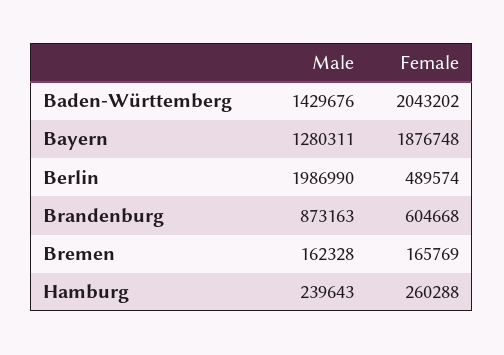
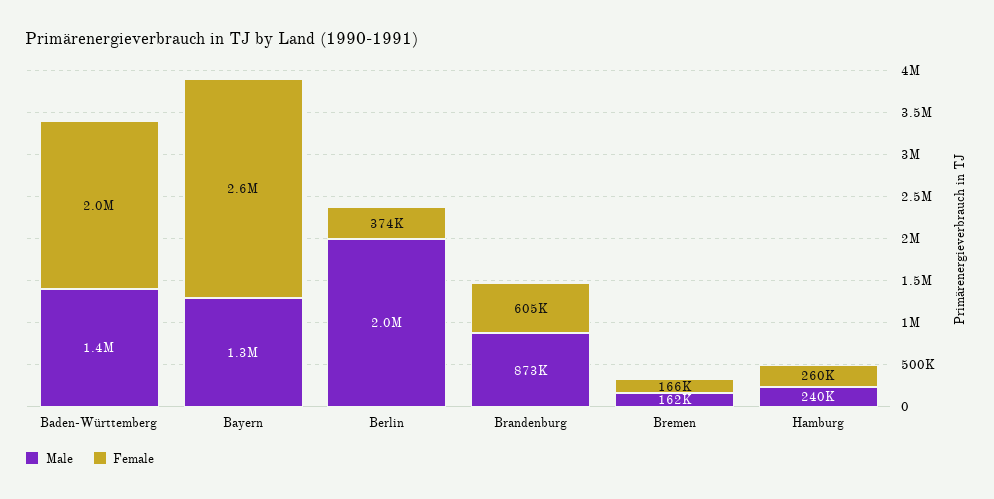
  {
    "Male": {
      "Baden-Württemberg": 1429676,
      "Bayern": 1280311,
      "Berlin": 1986990,
      "Brandenburg": 873163,
      "Bremen": 162328,
      "Hamburg": 239643
    },
    "Female": {
      "Baden-Württemberg": 2043202,
-     "Bayern": 1876748,
+     "Bayern": 2600000,
-     "Berlin": 489574,
+     "Berlin": 374000,
      "Brandenburg": 604668,
      "Bremen": 165769,
      "Hamburg": 260288
    }
  }

